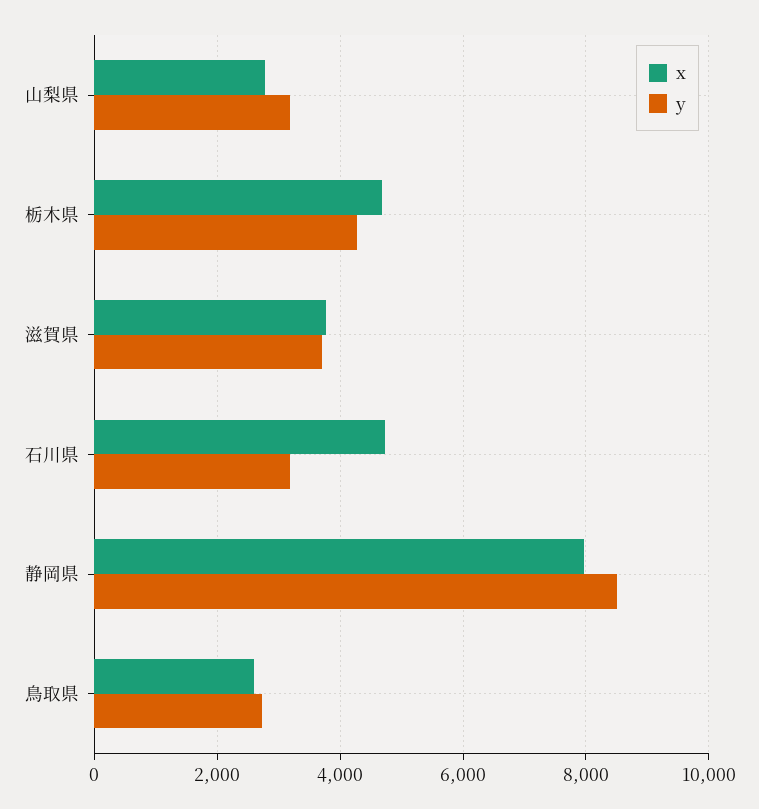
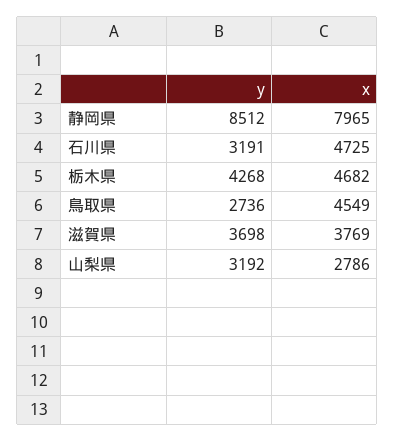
  {
    "x": {
      "山梨県": 2786,
      "栃木県": 4682,
      "滋賀県": 3769,
      "石川県": 4725,
      "静岡県": 7965,
-     "鳥取県": 2600
+     "鳥取県": 4549
    },
    "y": {
      "山梨県": 3192,
      "栃木県": 4268,
      "滋賀県": 3698,
      "石川県": 3191,
      "静岡県": 8512,
      "鳥取県": 2736
    }
  }

